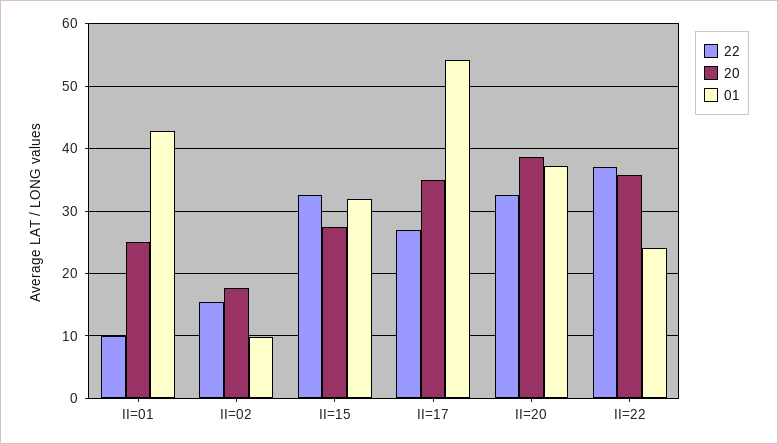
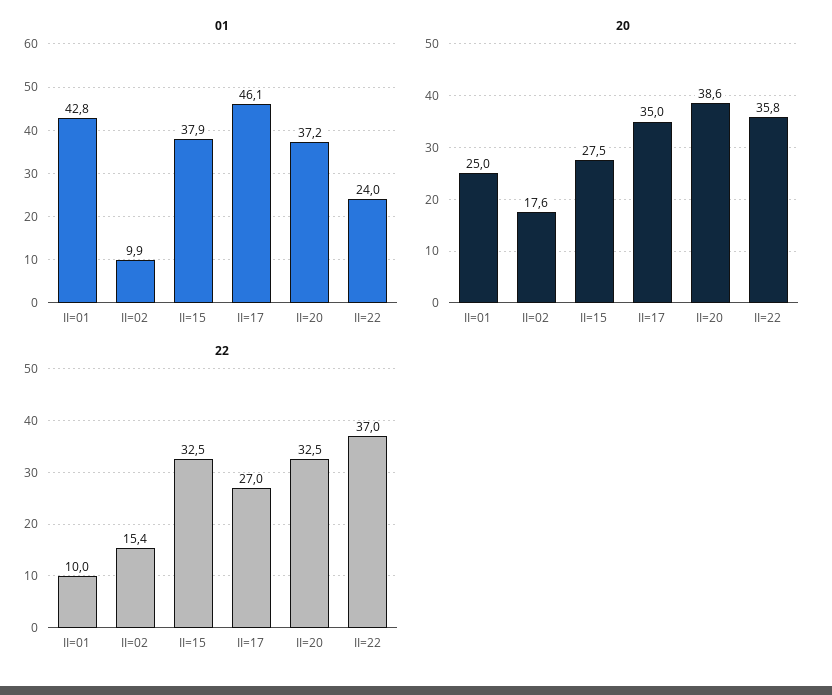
  {
    "22": {
      "II=01": 10,
      "II=02": 15.4,
      "II=15": 32.5,
      "II=17": 27,
      "II=20": 32.5,
      "II=22": 37
    },
    "20": {
      "II=01": 25,
      "II=02": 17.6,
      "II=15": 27.5,
      "II=17": 35,
      "II=20": 38.6,
      "II=22": 35.8
    },
    "01": {
      "II=01": 42.8,
      "II=02": 9.9,
-     "II=15": 32,
+     "II=15": 37.9,
-     "II=17": 54,
+     "II=17": 46.1,
      "II=20": 37.2,
      "II=22": 24
    }
  }

